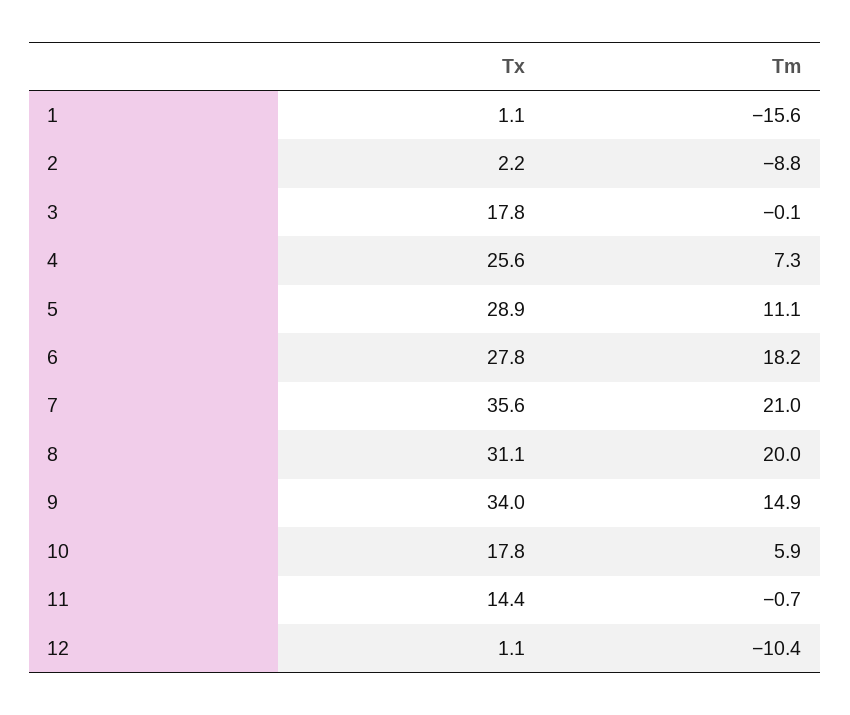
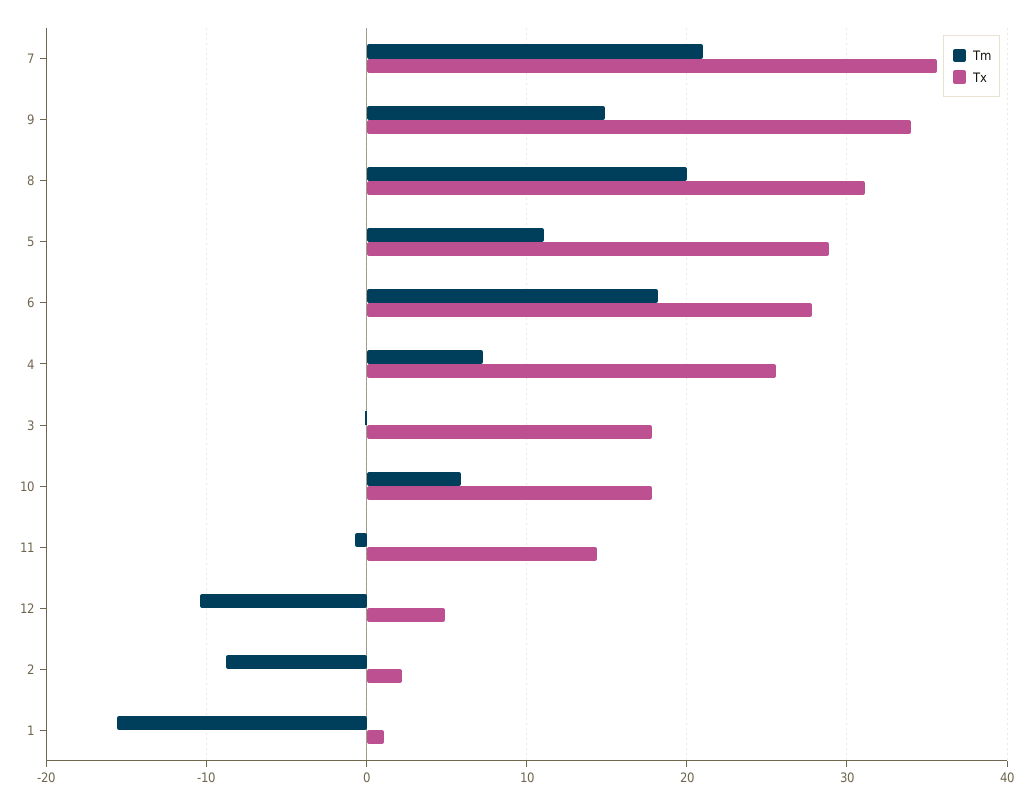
  {
    "Tx": {
      "1": 1.1,
      "2": 2.2,
      "3": 17.8,
      "4": 25.6,
      "5": 28.9,
      "6": 27.8,
      "7": 35.6,
      "8": 31.1,
      "9": 34,
      "10": 17.8,
      "11": 14.4,
-     "12": 1.1
+     "12": 5
    },
    "Tm": {
      "1": -15.6,
      "2": -8.8,
      "3": -0.1,
      "4": 7.3,
      "5": 11.1,
      "6": 18.2,
      "7": 21,
      "8": 20,
      "9": 14.9,
      "10": 5.9,
      "11": -0.7,
      "12": -10.4
    }
  }

